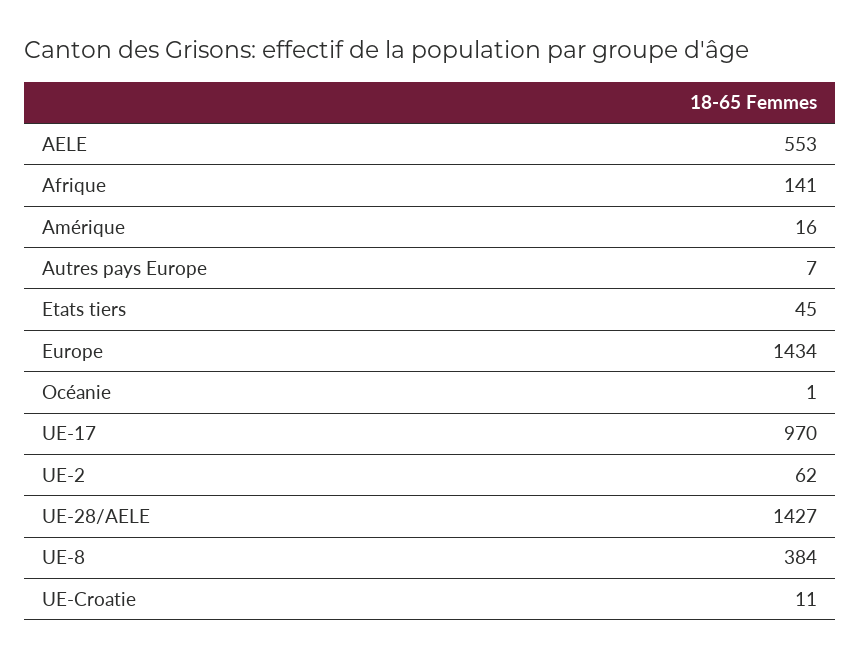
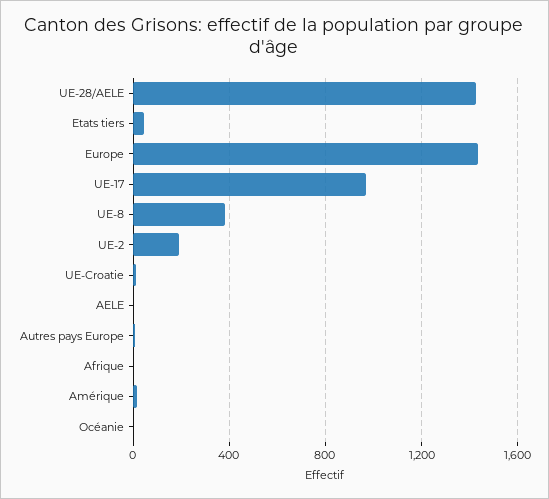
  {
-   "AELE": 553,
+   "AELE": 0,
-   "Afrique": 141,
+   "Afrique": 0,
    "Amérique": 16,
    "Autres pays Europe": 7,
    "Etats tiers": 45,
    "Europe": 1434,
    "Océanie": 1,
    "UE-17": 970,
-   "UE-2": 62,
+   "UE-2": 200,
    "UE-28/AELE": 1427,
    "UE-8": 384,
    "UE-Croatie": 11
  }

